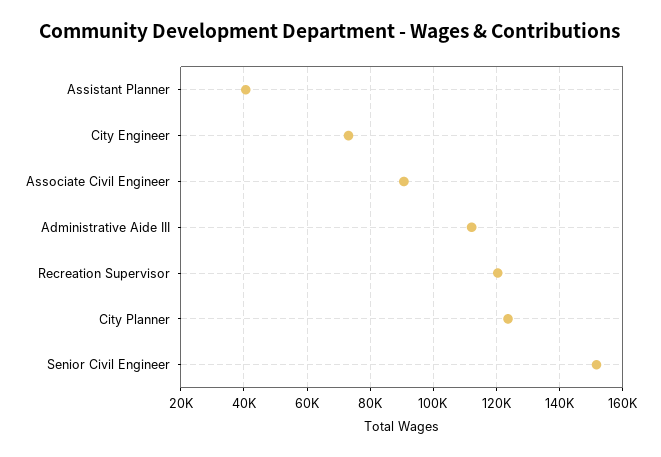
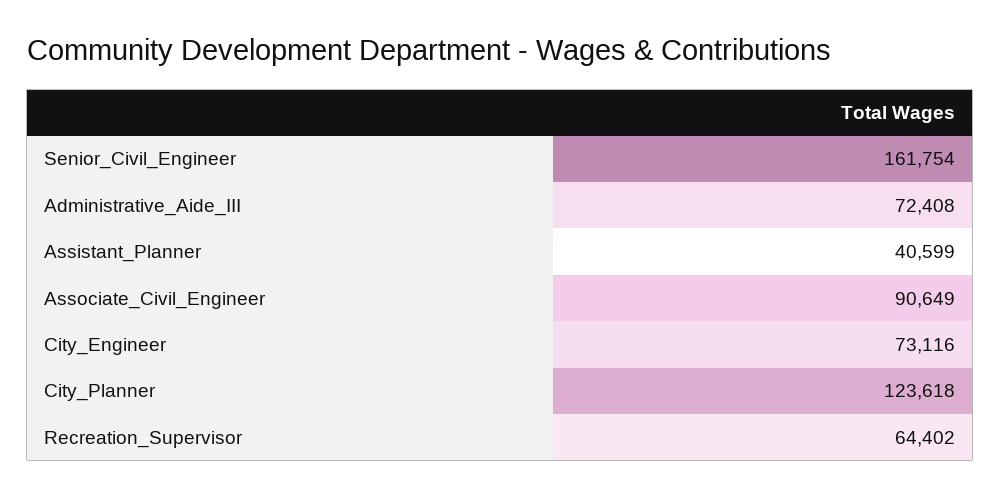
  {
    "Assistant Planner": 40599,
    "City Engineer": 73116,
    "Associate Civil Engineer": 90649,
-   "Administrative Aide III": 112000,
+   "Administrative Aide III": 72408,
-   "Recreation Supervisor": 120000,
+   "Recreation Supervisor": 64402,
    "City Planner": 123618,
-   "Senior Civil Engineer": 152000
+   "Senior Civil Engineer": 161754
  }

